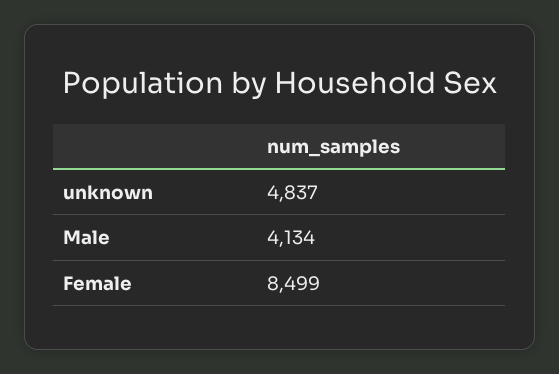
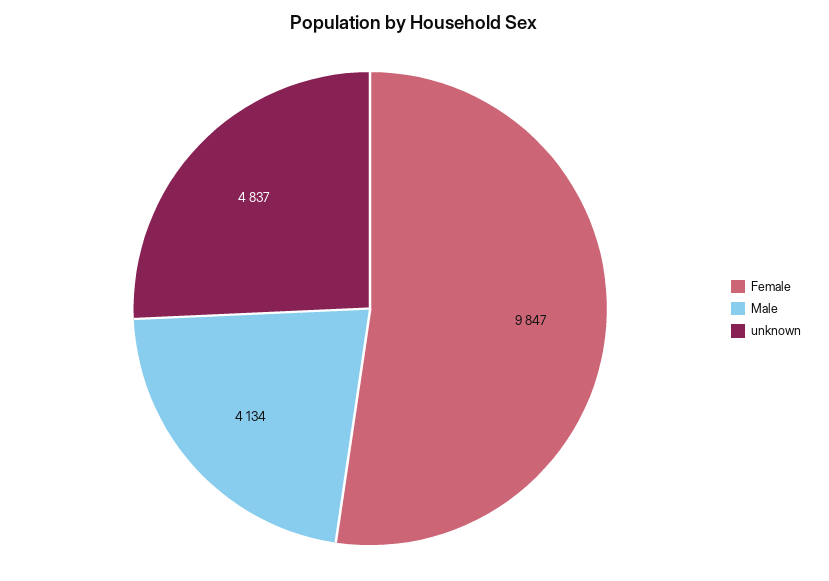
  {
    "unknown": 4837,
    "Male": 4134,
-   "Female": 8499
+   "Female": 9847
  }

